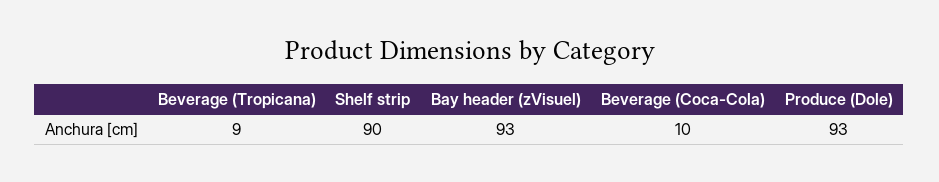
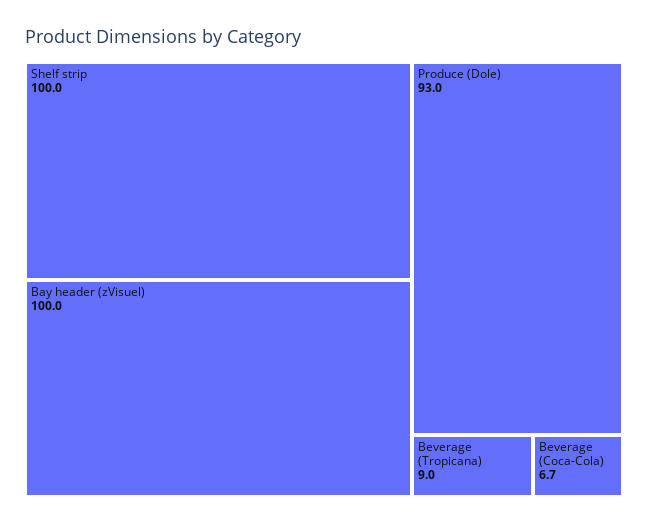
  {
    "Beverage (Tropicana)": 9,
-   "Shelf strip": 90,
+   "Shelf strip": 100,
-   "Bay header (zVisuel)": 93,
+   "Bay header (zVisuel)": 100,
-   "Beverage (Coca-Cola)": 10,
+   "Beverage (Coca-Cola)": 6.7,
    "Produce (Dole)": 93
  }

